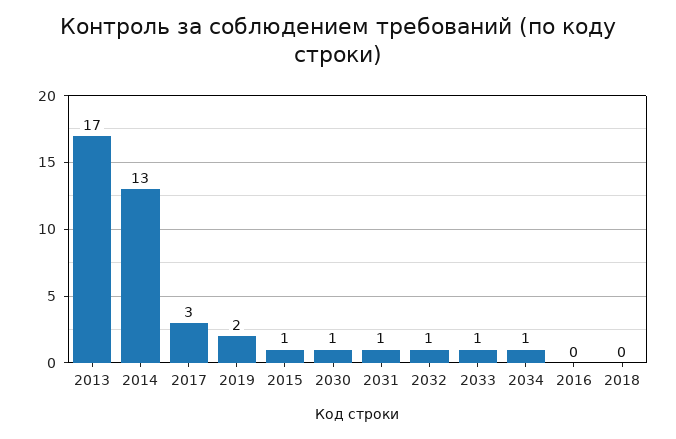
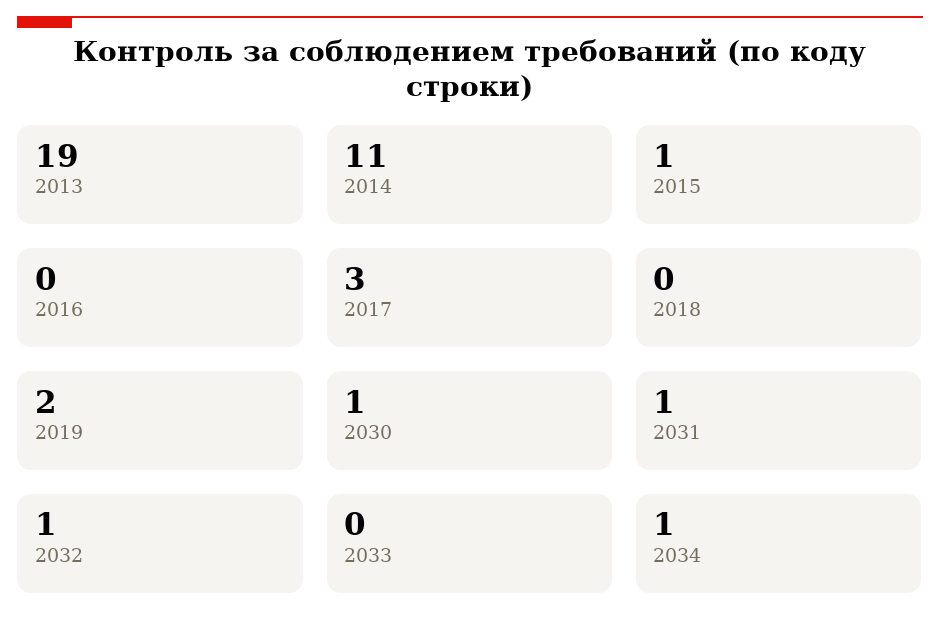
  {
-   "2013": 17,
+   "2013": 19,
-   "2014": 13,
+   "2014": 11,
    "2017": 3,
    "2019": 2,
    "2015": 1,
    "2030": 1,
    "2031": 1,
    "2032": 1,
-   "2033": 1,
+   "2033": 0,
    "2034": 1,
    "2016": 0,
    "2018": 0
  }

